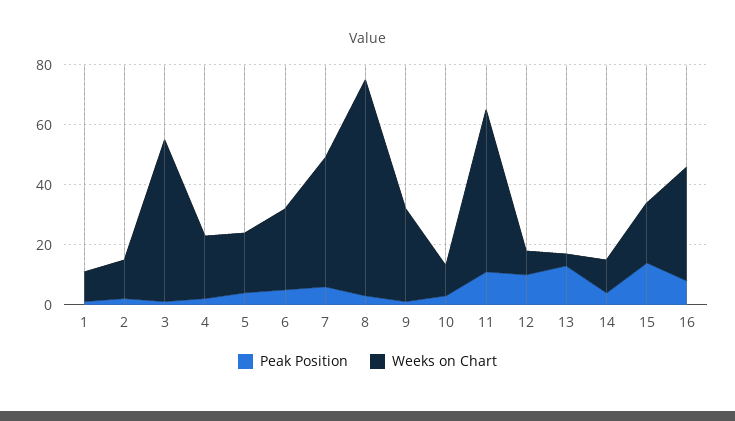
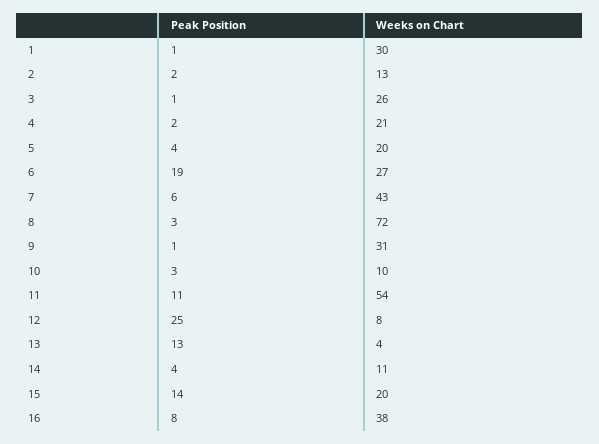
  {
    "Peak Position": {
      "1": 1,
      "2": 2,
      "3": 1,
      "4": 2,
      "5": 4,
-     "6": 5,
+     "6": 19,
      "7": 6,
      "8": 3,
      "9": 1,
      "10": 3,
      "11": 11,
-     "12": 10,
+     "12": 25,
      "13": 13,
      "14": 4,
      "15": 14,
      "16": 8
    },
    "Weeks on Chart": {
-     "1": 10,
+     "1": 30,
      "2": 13,
-     "3": 55,
+     "3": 26,
      "4": 21,
      "5": 20,
      "6": 27,
      "7": 43,
      "8": 72,
      "9": 31,
      "10": 10,
      "11": 54,
      "12": 8,
      "13": 4,
      "14": 11,
      "15": 20,
      "16": 38
    }
  }

